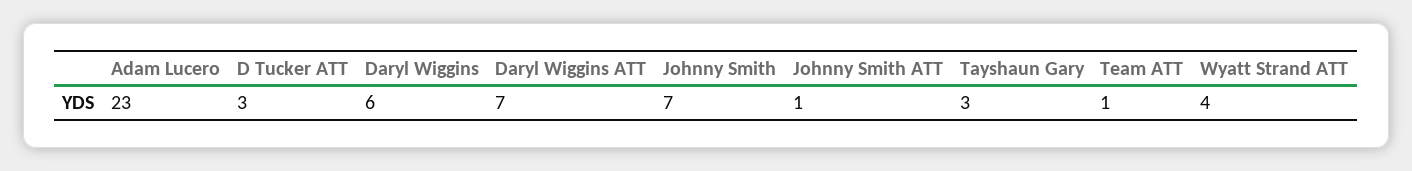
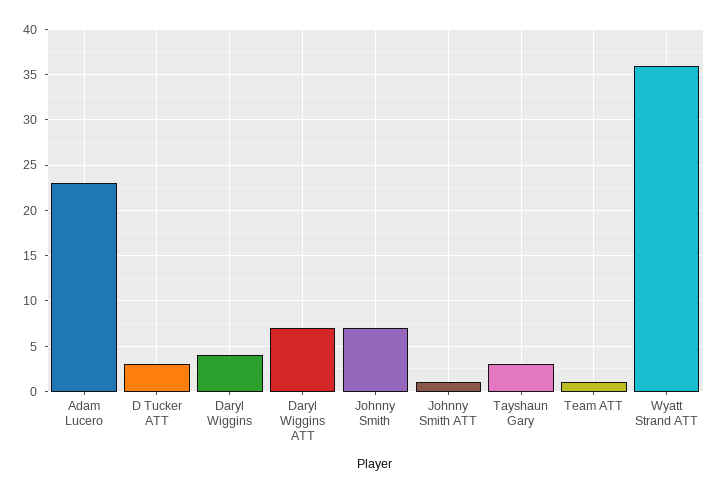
  {
    "Adam Lucero": 23,
    "D Tucker ATT": 3,
-   "Daryl Wiggins": 6,
+   "Daryl Wiggins": 4,
    "Daryl Wiggins ATT": 7,
    "Johnny Smith": 7,
    "Johnny Smith ATT": 1,
    "Tayshaun Gary": 3,
    "Team ATT": 1,
-   "Wyatt Strand ATT": 4
+   "Wyatt Strand ATT": 36
  }

